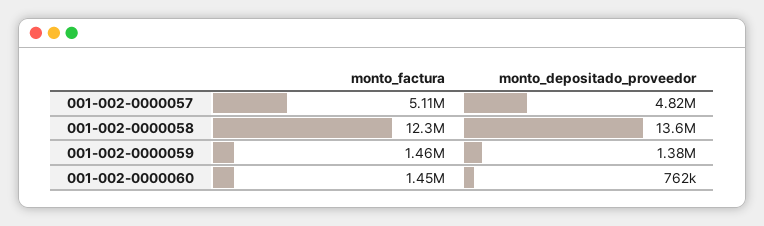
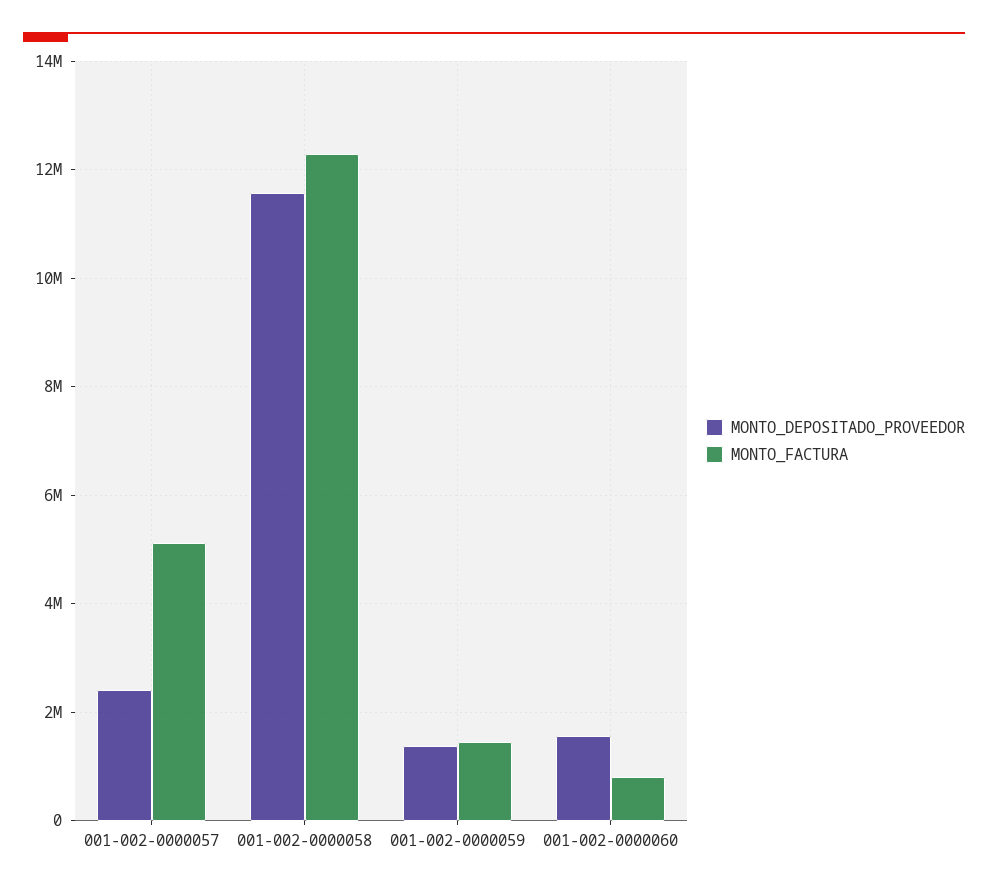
  {
    "monto_factura": {
      "001-002-0000057": 5110000,
      "001-002-0000058": 12300000,
      "001-002-0000059": 1460000,
-     "001-002-0000060": 1450000
+     "001-002-0000060": 800000
    },
    "monto_depositado_proveedor": {
-     "001-002-0000057": 4820000,
+     "001-002-0000057": 2400000,
-     "001-002-0000058": 13600000,
+     "001-002-0000058": 11600000,
      "001-002-0000059": 1380000,
-     "001-002-0000060": 762000
+     "001-002-0000060": 1600000
    }
  }

